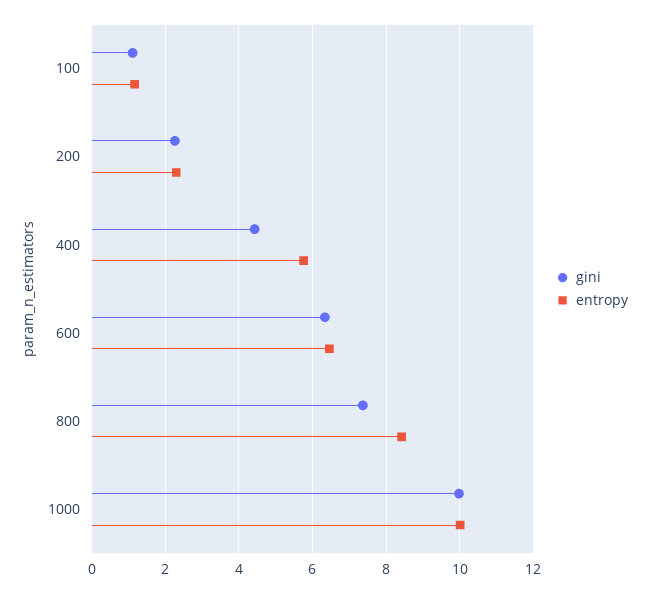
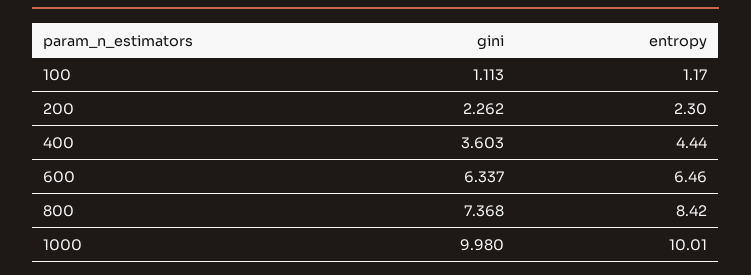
  {
    "gini": {
      "100": 1.113,
      "200": 2.262,
-     "400": 4.4,
+     "400": 3.603,
      "600": 6.337,
      "800": 7.368,
      "1000": 9.98
    },
    "entropy": {
      "100": 1.17,
      "200": 2.3,
-     "400": 5.8,
+     "400": 4.44,
      "600": 6.46,
      "800": 8.42,
      "1000": 10.01
    }
  }

